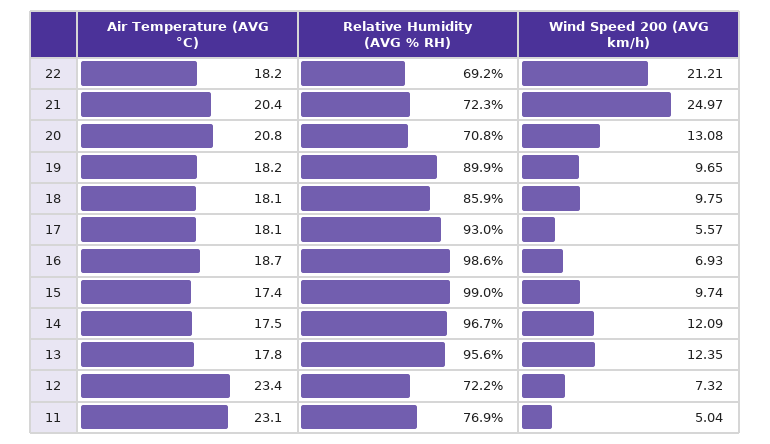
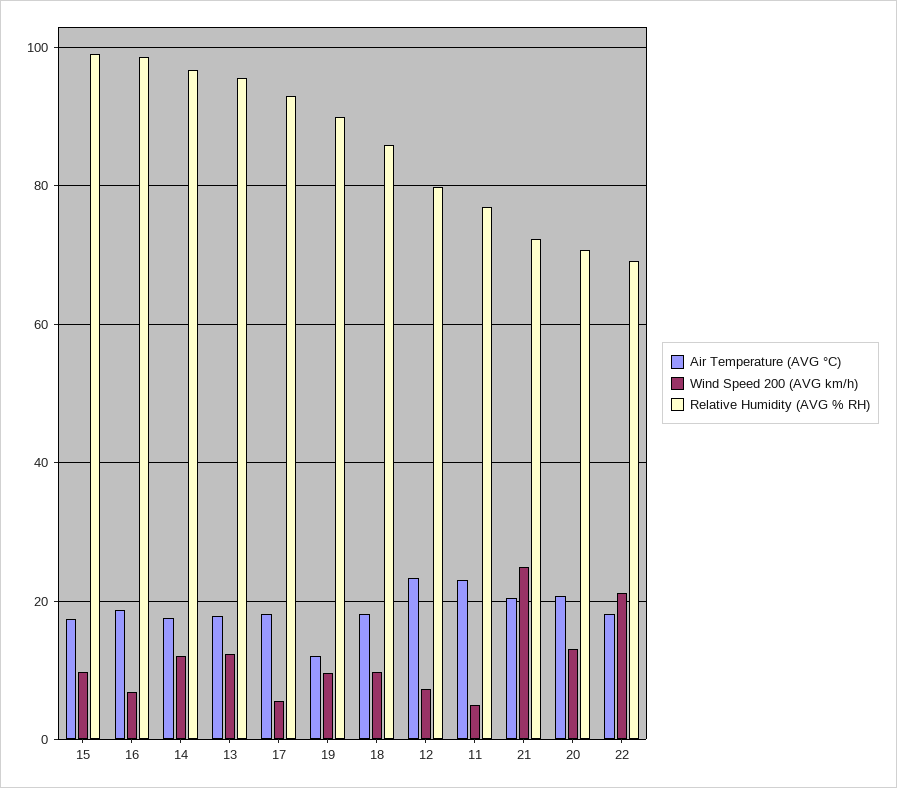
  {
    "Air Temperature (AVG °C)": {
      "22": 18.2,
      "21": 20.4,
      "20": 20.8,
-     "19": 18.2,
+     "19": 12,
      "18": 18.1,
      "17": 18.1,
      "16": 18.7,
      "15": 17.4,
      "14": 17.5,
      "13": 17.8,
      "12": 23.4,
      "11": 23.1
    },
    "Relative Humidity (AVG % RH)": {
      "22": 69.2,
      "21": 72.3,
      "20": 70.8,
      "19": 89.9,
      "18": 85.9,
      "17": 93,
      "16": 98.6,
      "15": 99,
      "14": 96.7,
      "13": 95.6,
-     "12": 72.2,
+     "12": 80,
      "11": 76.9
    },
    "Wind Speed 200 (AVG km/h)": {
      "22": 21.21,
      "21": 24.97,
      "20": 13.08,
      "19": 9.65,
      "18": 9.75,
      "17": 5.57,
      "16": 6.93,
      "15": 9.74,
      "14": 12.09,
      "13": 12.35,
      "12": 7.32,
      "11": 5.04
    }
  }

